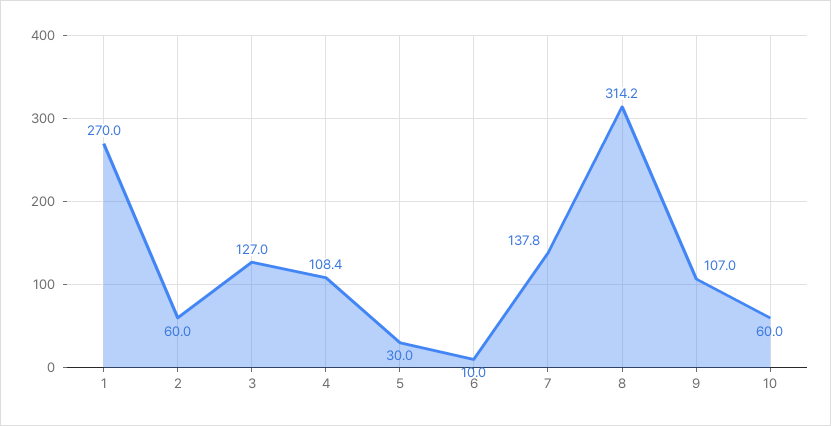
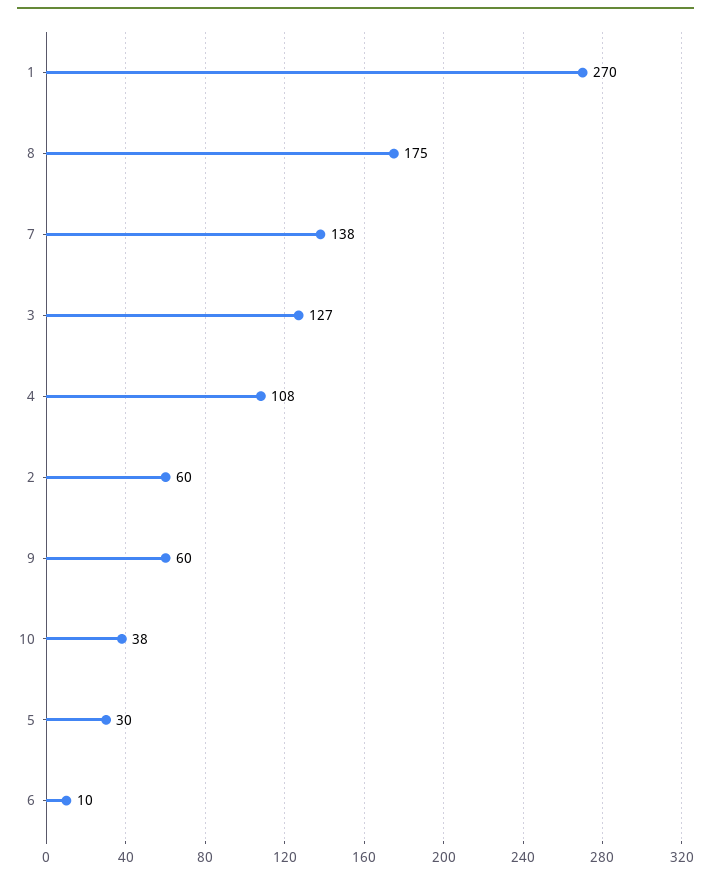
  {
    "1": 270,
    "2": 60,
    "3": 127,
    "4": 108.4,
    "5": 30,
    "6": 10,
    "7": 137.8,
-   "8": 314.2,
+   "8": 175,
-   "9": 107,
+   "9": 60,
-   "10": 60
+   "10": 38
  }

